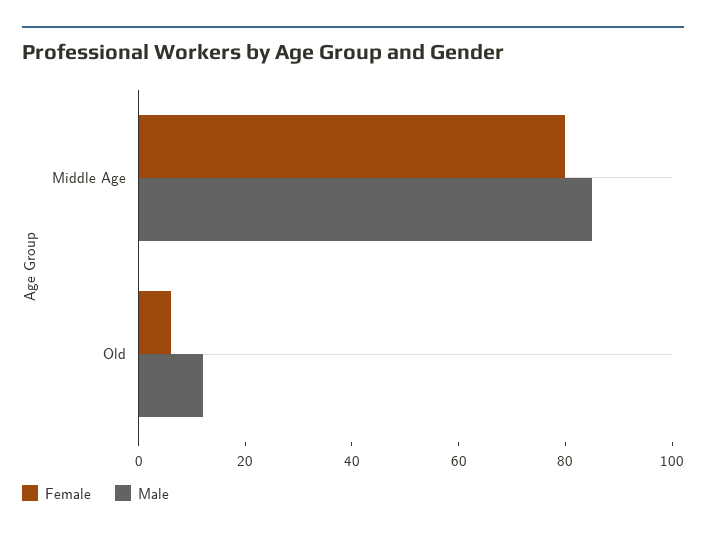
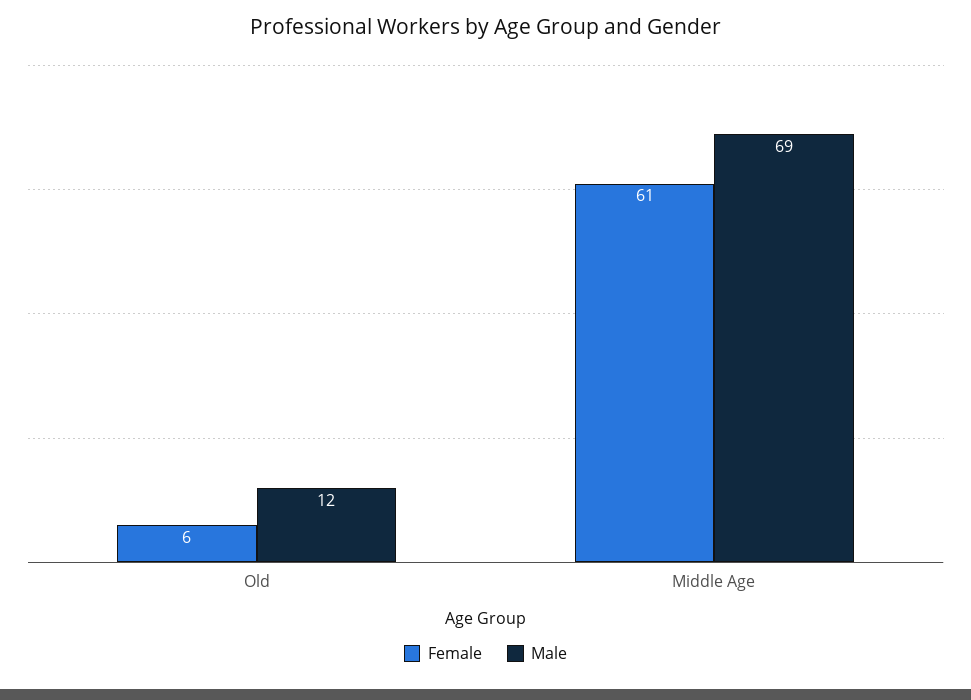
  {
    "Female": {
-     "Middle Age": 80,
+     "Middle Age": 61,
      "Old": 6
    },
    "Male": {
-     "Middle Age": 85,
+     "Middle Age": 69,
      "Old": 12
    }
  }

